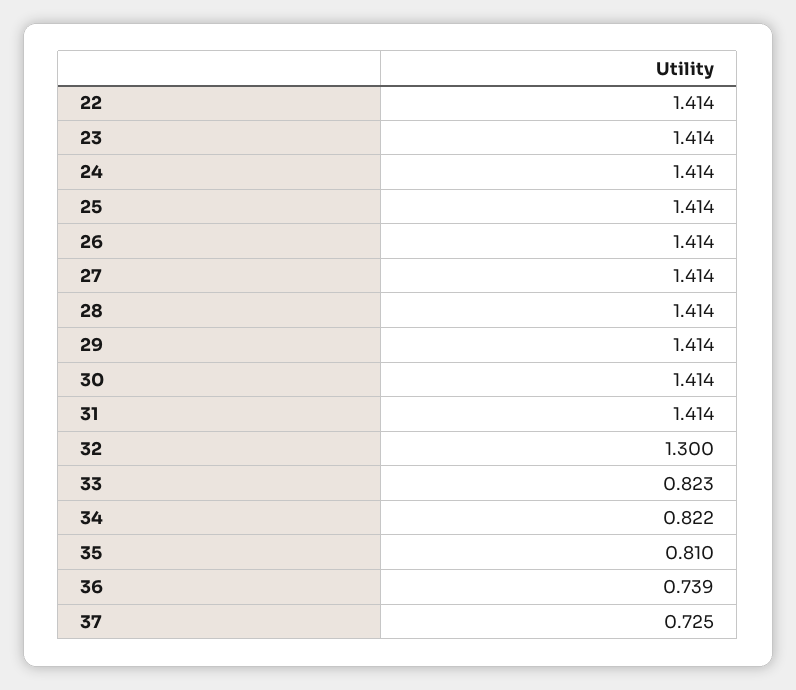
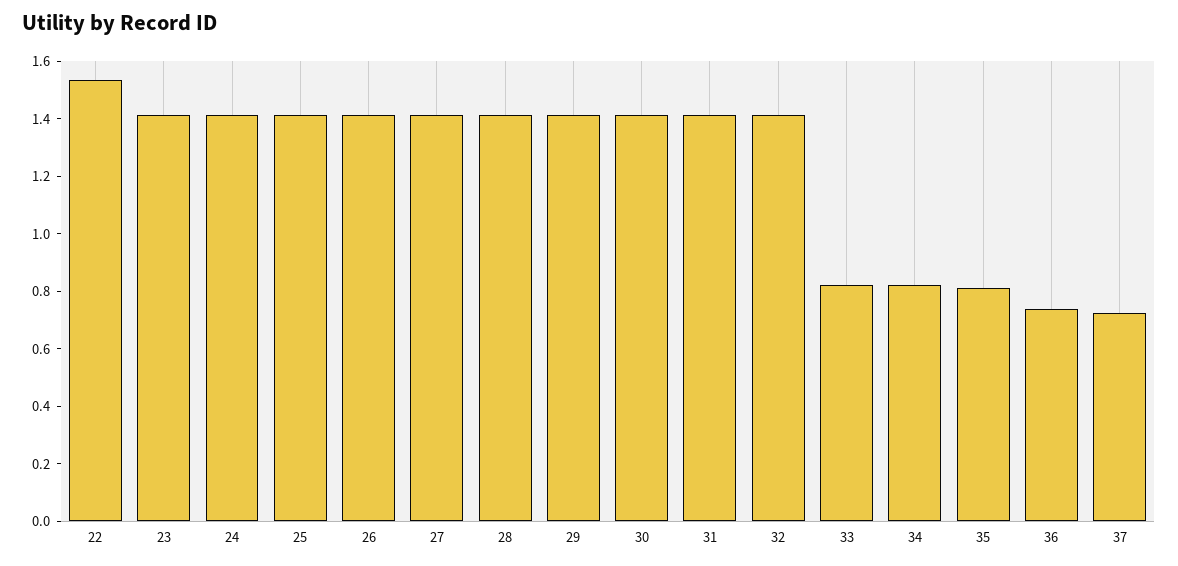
  {
-   "22": 1.414,
+   "22": 1.55,
    "23": 1.414,
    "24": 1.414,
    "25": 1.414,
    "26": 1.414,
    "27": 1.414,
    "28": 1.414,
    "29": 1.414,
    "30": 1.414,
    "31": 1.414,
-   "32": 1.3,
+   "32": 1.4,
    "33": 0.823,
    "34": 0.822,
    "35": 0.81,
    "36": 0.739,
    "37": 0.725
  }

